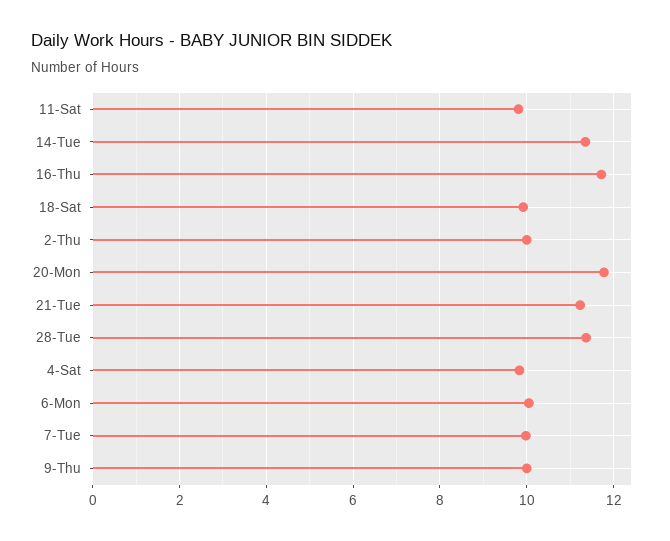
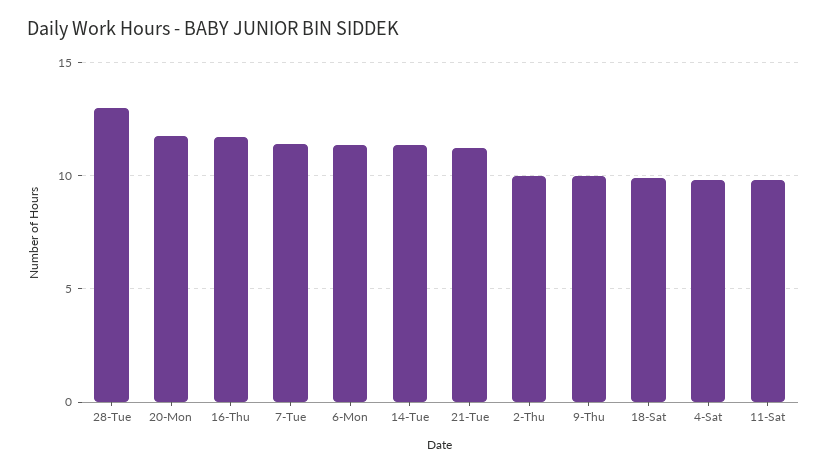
  {
    "11-Sat": 9.8,
    "14-Tue": 11.4,
    "16-Thu": 11.8,
    "18-Sat": 10,
    "2-Thu": 10,
    "20-Mon": 11.8,
    "21-Tue": 11.2,
-   "28-Tue": 11.4,
+   "28-Tue": 13,
    "4-Sat": 9.8,
-   "6-Mon": 10,
+   "6-Mon": 11.5,
-   "7-Tue": 10,
+   "7-Tue": 11.5,
    "9-Thu": 10
  }

